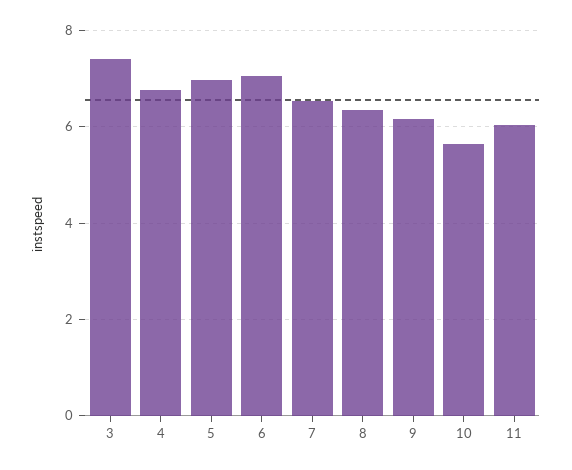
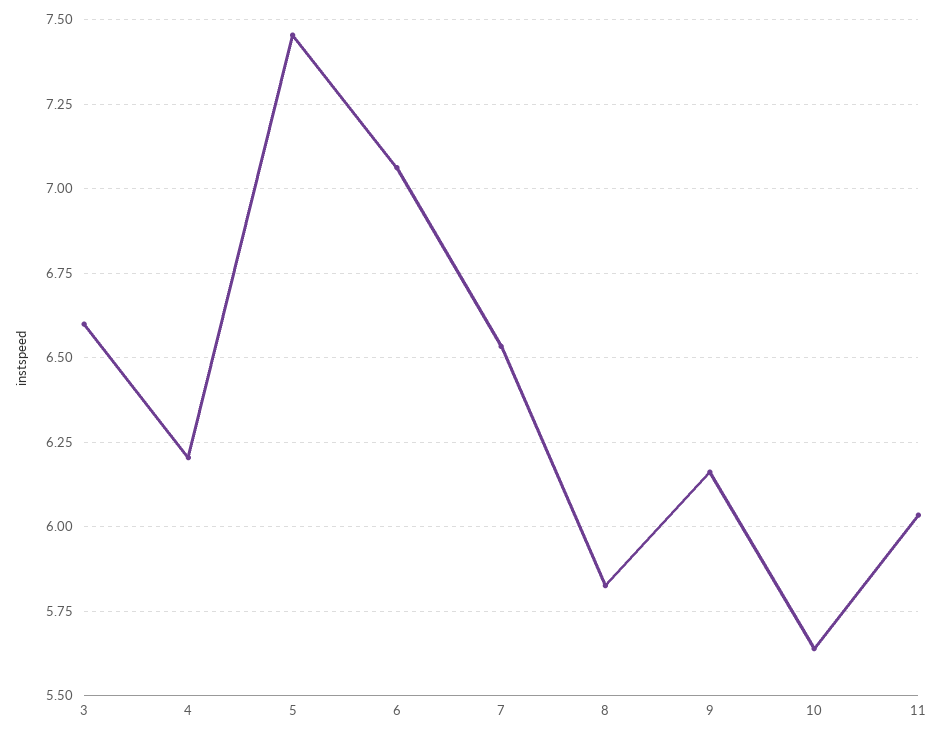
  {
-   "3": 7.4,
+   "3": 6.6,
-   "4": 6.8,
+   "4": 6.2,
-   "5": 7,
+   "5": 7.45,
    "6": 7.075,
    "7": 6.525,
-   "8": 6.4,
+   "8": 5.825,
    "9": 6.15,
    "10": 5.65,
    "11": 6.025
  }

